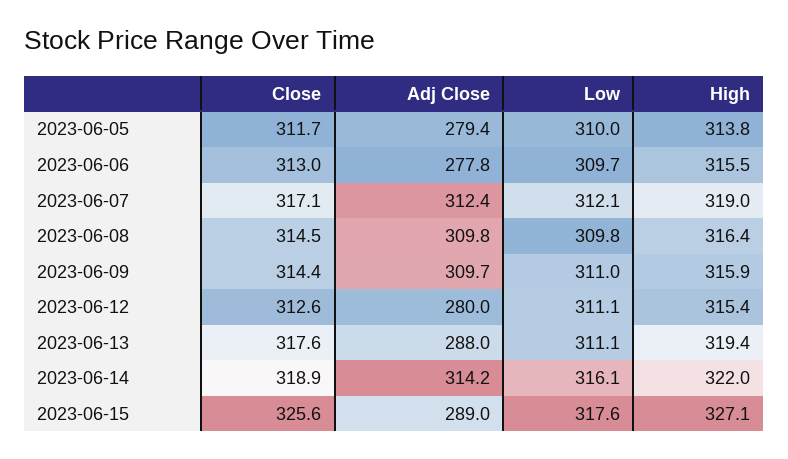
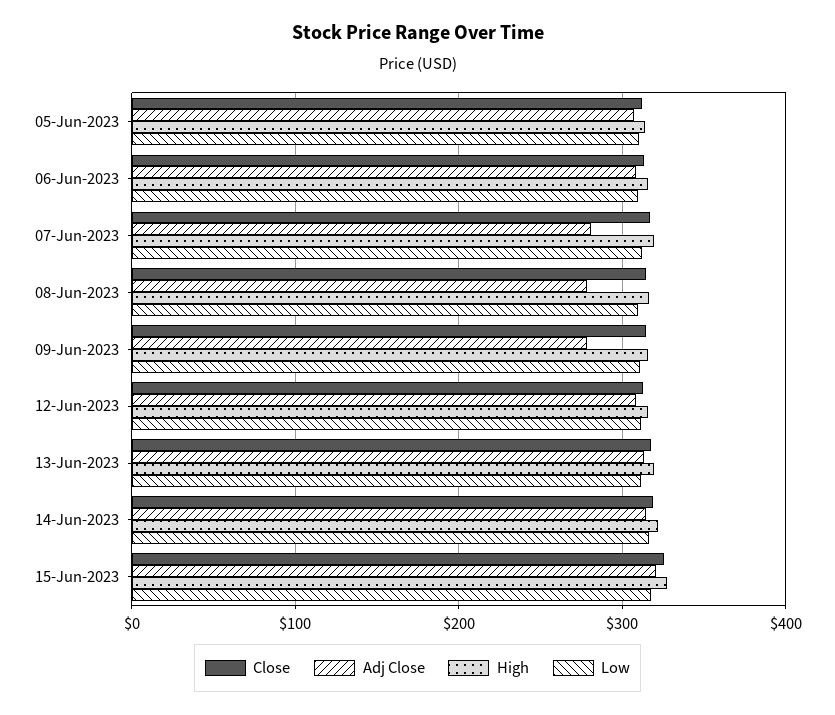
  {
    "Close": {
      "2023-06-05": 311.7,
      "2023-06-06": 313,
      "2023-06-07": 317.1,
      "2023-06-08": 314.5,
      "2023-06-09": 314.4,
      "2023-06-12": 312.6,
      "2023-06-13": 317.6,
      "2023-06-14": 318.9,
      "2023-06-15": 325.6
    },
    "Adj Close": {
-     "2023-06-05": 279.4,
+     "2023-06-05": 310,
-     "2023-06-06": 277.8,
+     "2023-06-06": 310,
-     "2023-06-07": 312.4,
+     "2023-06-07": 280,
-     "2023-06-08": 309.8,
+     "2023-06-08": 280,
-     "2023-06-09": 309.7,
+     "2023-06-09": 280,
-     "2023-06-12": 280,
+     "2023-06-12": 310,
-     "2023-06-13": 288,
+     "2023-06-13": 310,
      "2023-06-14": 314.2,
-     "2023-06-15": 289
+     "2023-06-15": 320
    },
    "Low": {
      "2023-06-05": 310,
      "2023-06-06": 309.7,
      "2023-06-07": 312.1,
      "2023-06-08": 309.8,
      "2023-06-09": 311,
      "2023-06-12": 311.1,
      "2023-06-13": 311.1,
      "2023-06-14": 316.1,
      "2023-06-15": 317.6
    },
    "High": {
      "2023-06-05": 313.8,
      "2023-06-06": 315.5,
      "2023-06-07": 319,
      "2023-06-08": 316.4,
      "2023-06-09": 315.9,
      "2023-06-12": 315.4,
      "2023-06-13": 319.4,
      "2023-06-14": 322,
      "2023-06-15": 327.1
    }
  }

